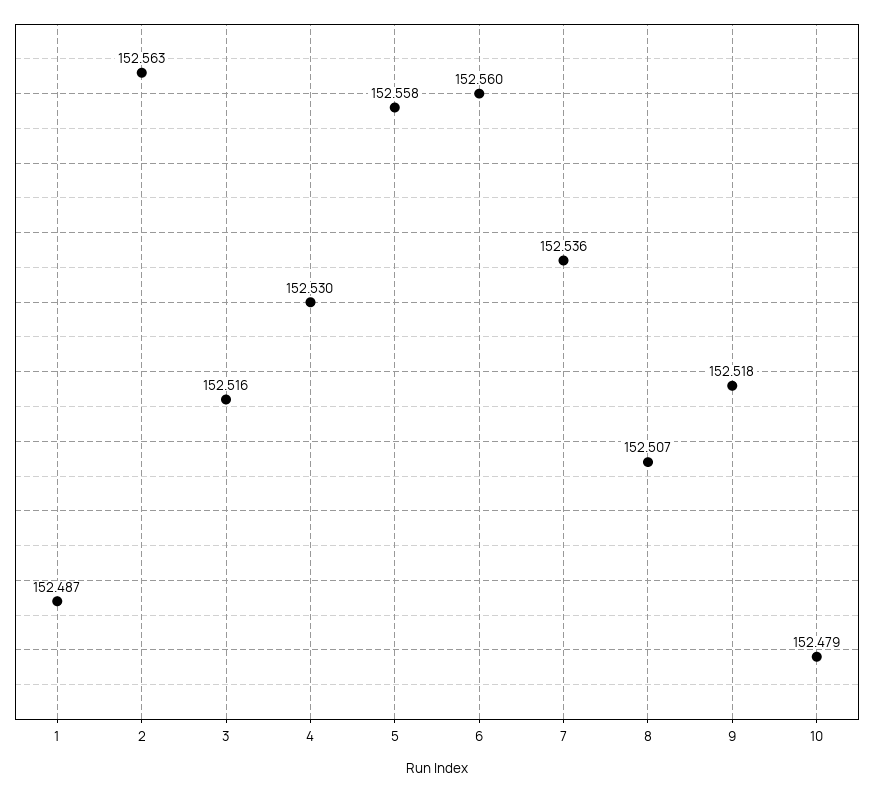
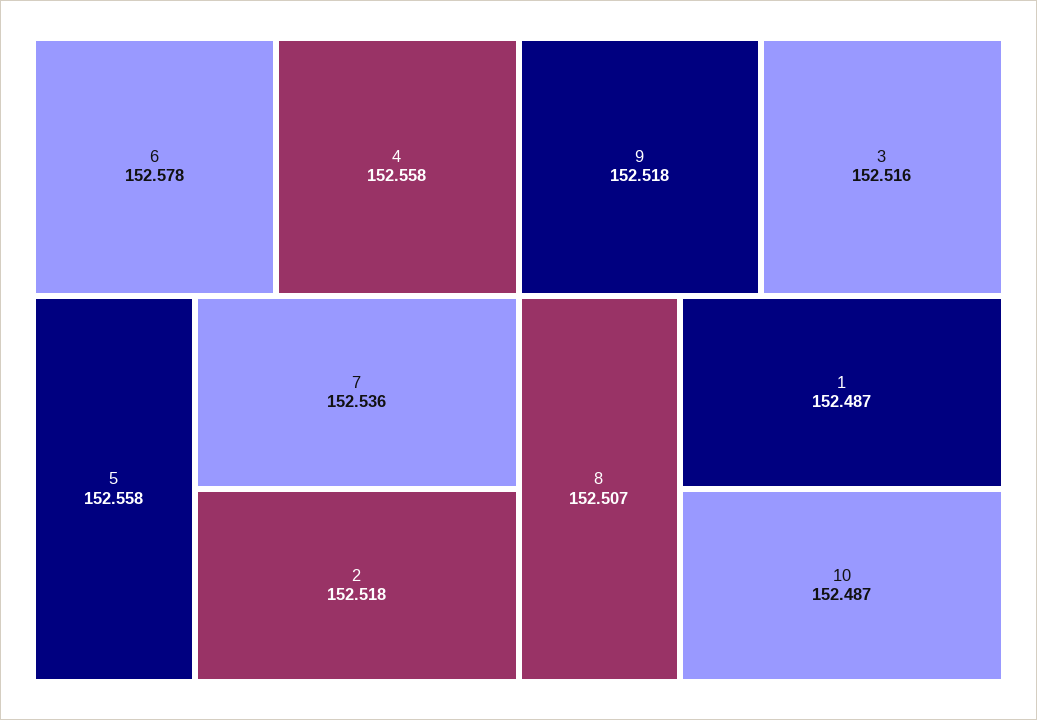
  {
    "1": 152.487,
-   "2": 152.563,
+   "2": 152.518,
    "3": 152.516,
-   "4": 152.53,
+   "4": 152.558,
    "5": 152.558,
-   "6": 152.56,
+   "6": 152.578,
    "7": 152.536,
    "8": 152.507,
    "9": 152.518,
-   "10": 152.479
+   "10": 152.487
  }

